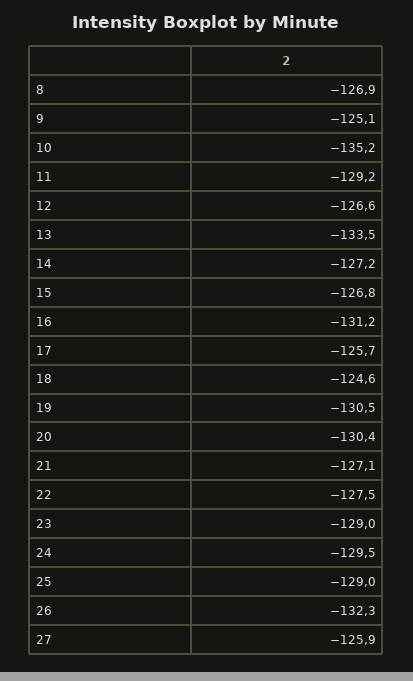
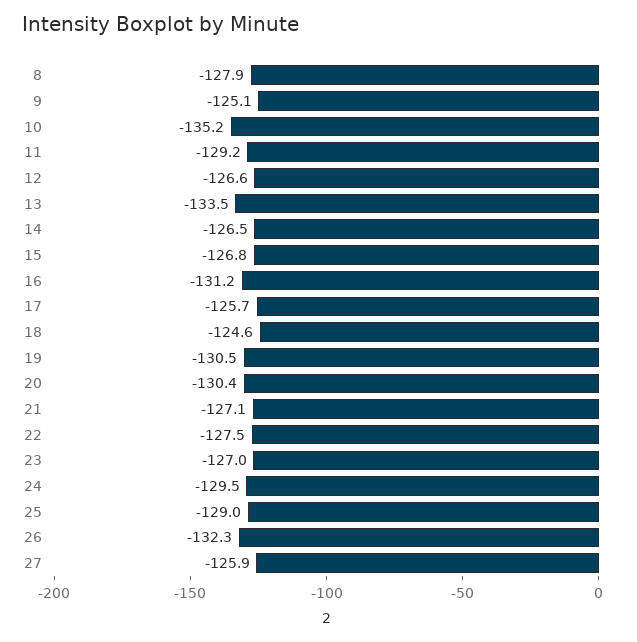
  {
-   "8": -126.9,
+   "8": -127.9,
    "9": -125.1,
    "10": -135.2,
    "11": -129.2,
    "12": -126.6,
    "13": -133.5,
-   "14": -127.2,
+   "14": -126.5,
    "15": -126.8,
    "16": -131.2,
    "17": -125.7,
    "18": -124.6,
    "19": -130.5,
    "20": -130.4,
    "21": -127.1,
    "22": -127.5,
-   "23": -129,
+   "23": -127,
    "24": -129.5,
    "25": -129,
    "26": -132.3,
    "27": -125.9
  }

